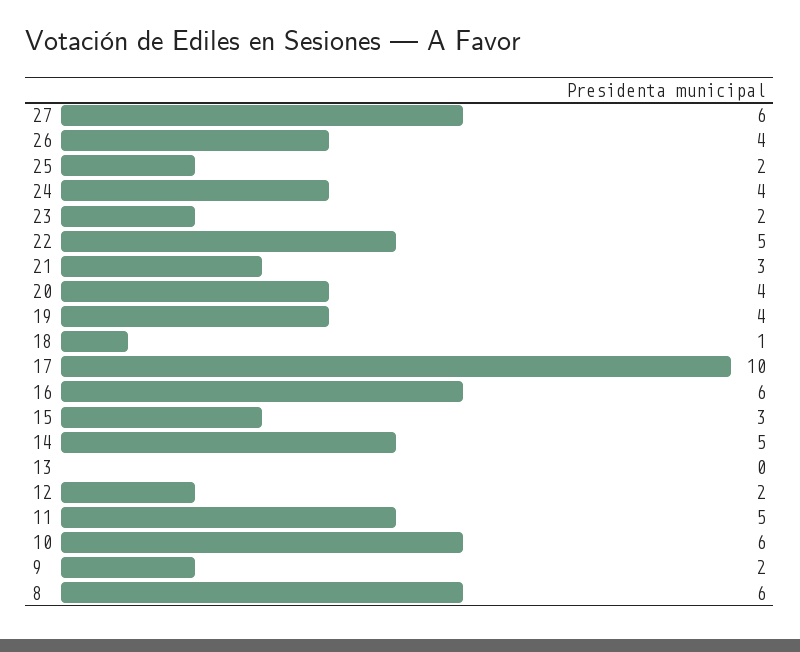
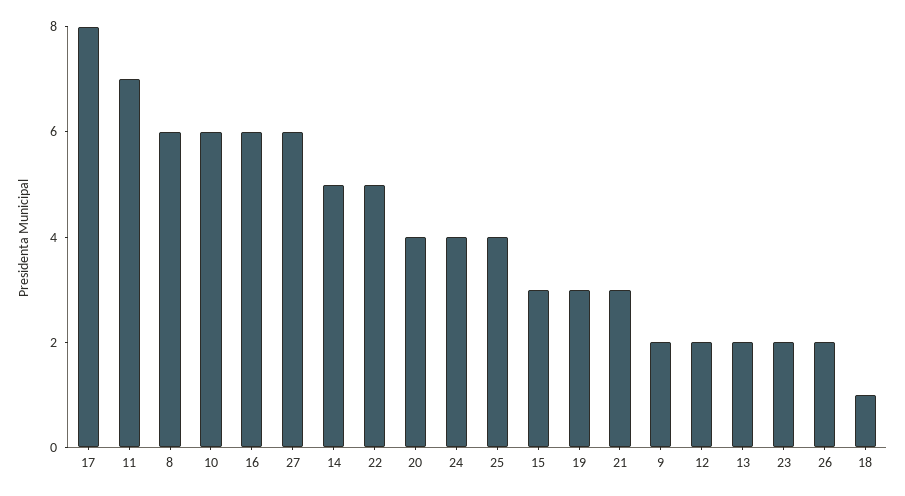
  {
    "27": 6,
-   "26": 4,
+   "26": 2,
-   "25": 2,
+   "25": 4,
    "24": 4,
    "23": 2,
    "22": 5,
    "21": 3,
    "20": 4,
-   "19": 4,
+   "19": 3,
    "18": 1,
-   "17": 10,
+   "17": 8,
    "16": 6,
    "15": 3,
    "14": 5,
-   "13": 0,
+   "13": 2,
    "12": 2,
-   "11": 5,
+   "11": 7,
    "10": 6,
    "9": 2,
    "8": 6
  }

